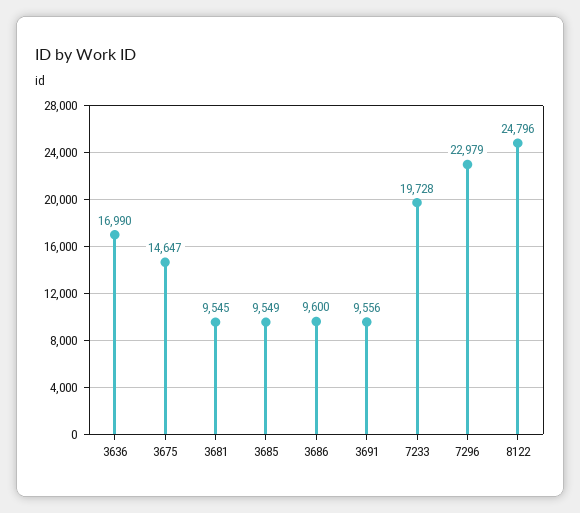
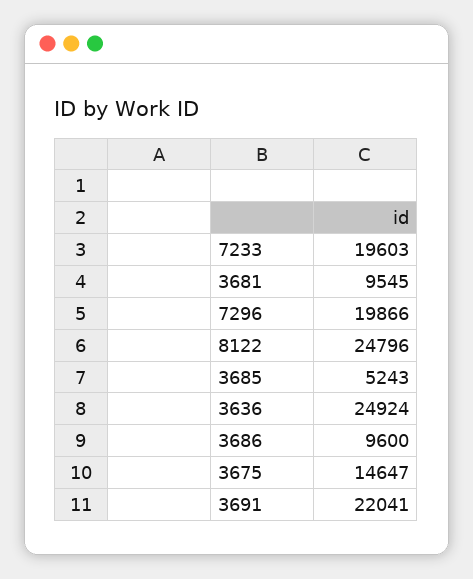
  {
-   "3636": 16990,
+   "3636": 24924,
    "3675": 14647,
    "3681": 9545,
-   "3685": 9549,
+   "3685": 5243,
    "3686": 9600,
-   "3691": 9556,
+   "3691": 22041,
-   "7233": 19728,
+   "7233": 19603,
-   "7296": 22979,
+   "7296": 19866,
    "8122": 24796
  }

